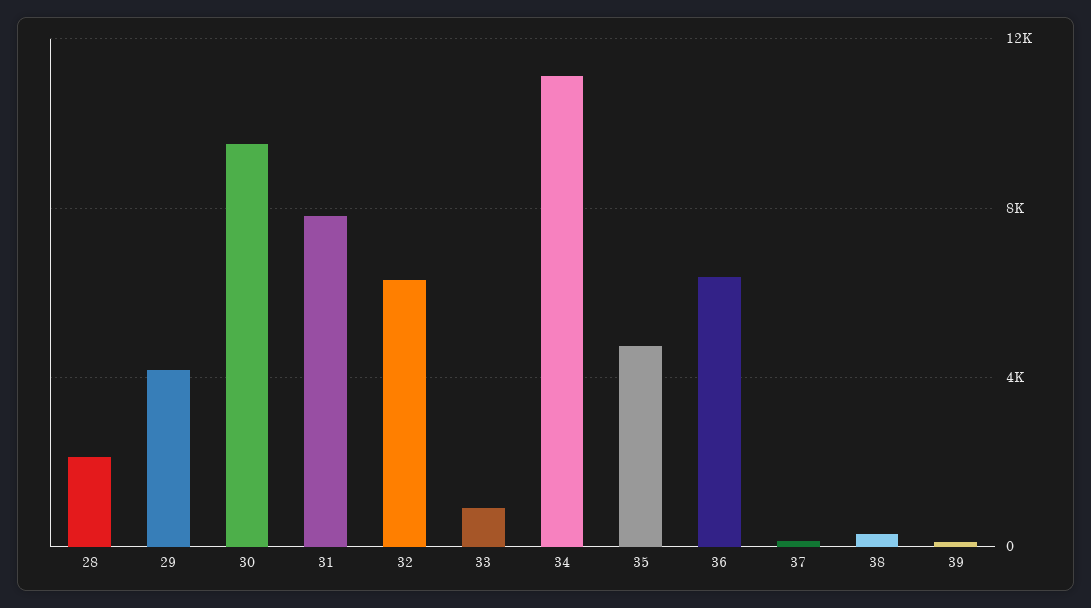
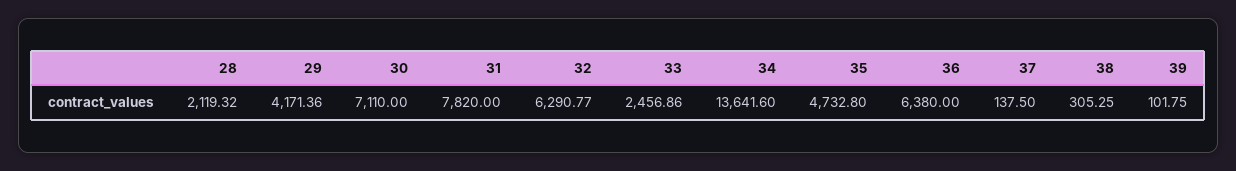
  {
    "28": 2119.32,
    "29": 4171.36,
-   "30": 9500,
+   "30": 7110,
    "31": 7820,
    "32": 6290.77,
-   "33": 1000,
+   "33": 2456.86,
-   "34": 11000,
+   "34": 13641.6,
    "35": 4732.8,
    "36": 6380,
    "37": 137.5,
    "38": 305.25,
    "39": 101.75
  }

